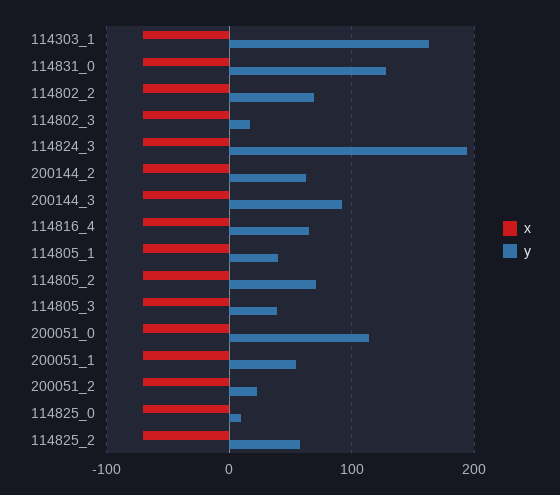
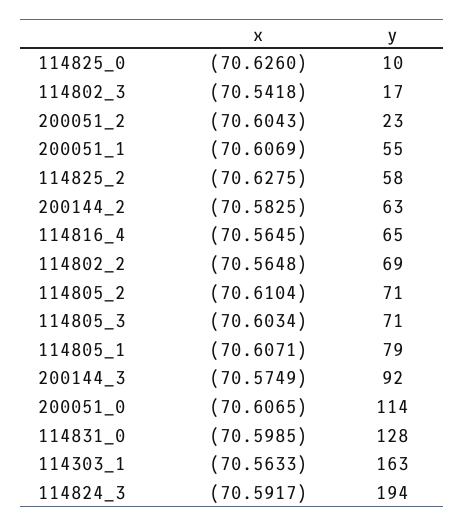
  {
    "x": {
      "114303_1": -70.5633,
      "114831_0": -70.5985,
      "114802_2": -70.5648,
      "114802_3": -70.5418,
      "114824_3": -70.5917,
      "200144_2": -70.5825,
      "200144_3": -70.5749,
      "114816_4": -70.5645,
      "114805_1": -70.6071,
      "114805_2": -70.6104,
      "114805_3": -70.6034,
      "200051_0": -70.6065,
      "200051_1": -70.6069,
      "200051_2": -70.6043,
      "114825_0": -70.626,
      "114825_2": -70.6275
    },
    "y": {
      "114303_1": 163,
      "114831_0": 128,
      "114802_2": 69,
      "114802_3": 17,
      "114824_3": 194,
      "200144_2": 63,
      "200144_3": 92,
      "114816_4": 65,
-     "114805_1": 40,
+     "114805_1": 79,
      "114805_2": 71,
-     "114805_3": 40,
+     "114805_3": 71,
      "200051_0": 114,
      "200051_1": 55,
      "200051_2": 23,
      "114825_0": 10,
      "114825_2": 58
    }
  }

